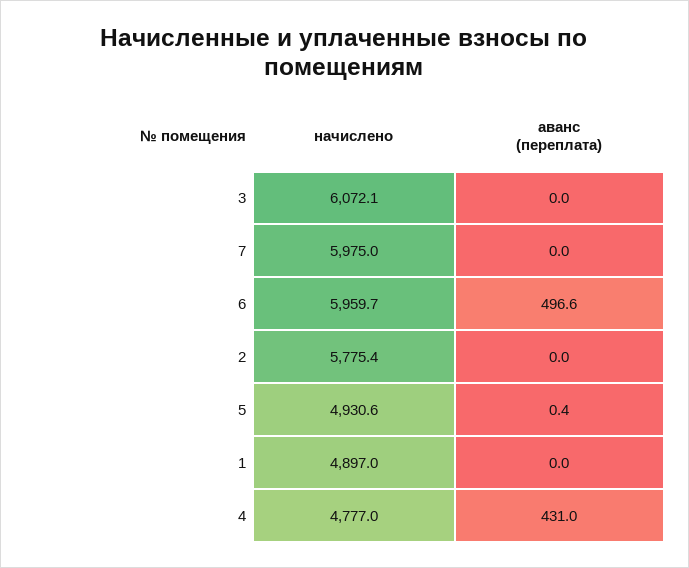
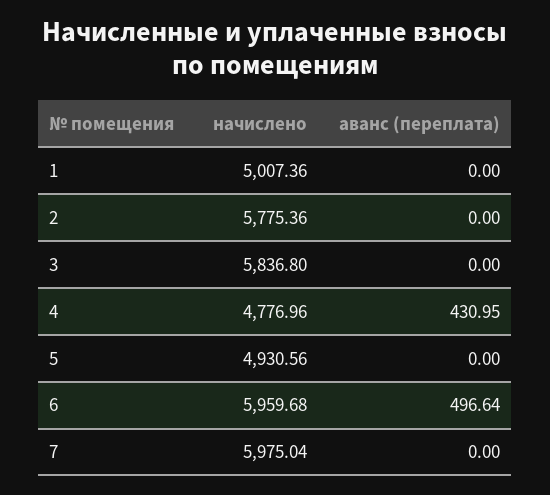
  {
    "начислено": {
-     "3": 6072.1,
+     "3": 5836.8,
      "7": 5975.04,
      "6": 5959.68,
      "2": 5775.36,
      "5": 4930.56,
-     "1": 4897,
+     "1": 5007.36,
      "4": 4776.96
    },
    "аванс (переплата)": {
      "3": 0,
      "7": 0,
      "6": 496.64,
      "2": 0,
-     "5": 0.4,
+     "5": 0,
      "1": 0,
      "4": 430.95
    }
  }

